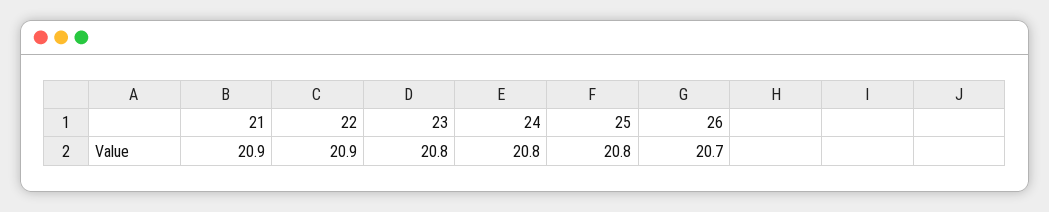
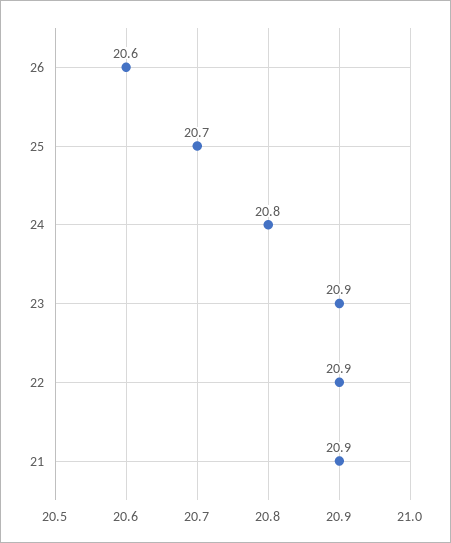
  {
    "21": 20.9,
    "22": 20.9,
-   "23": 20.8,
+   "23": 20.9,
    "24": 20.8,
-   "25": 20.8,
+   "25": 20.7,
-   "26": 20.7
+   "26": 20.6
  }

